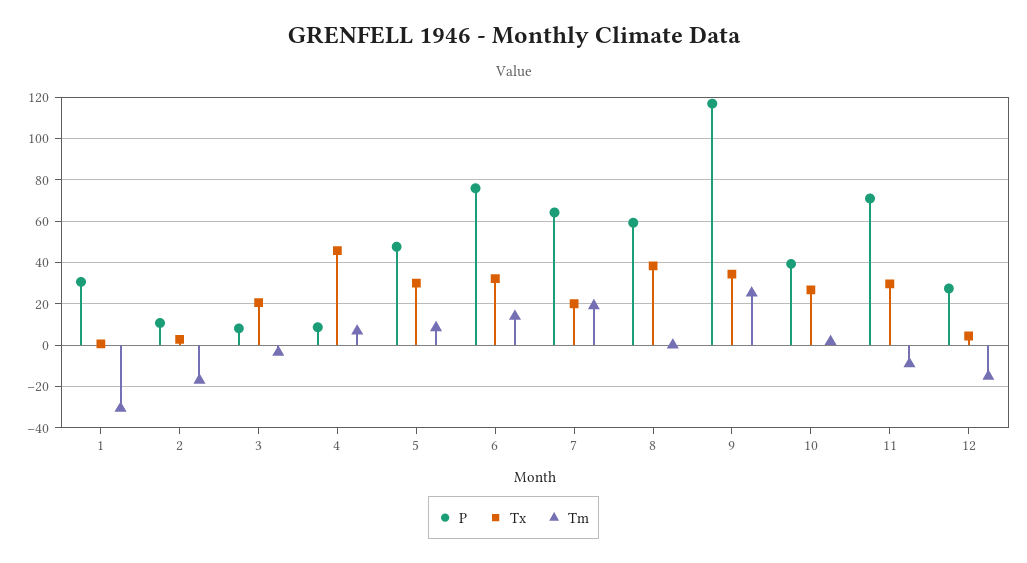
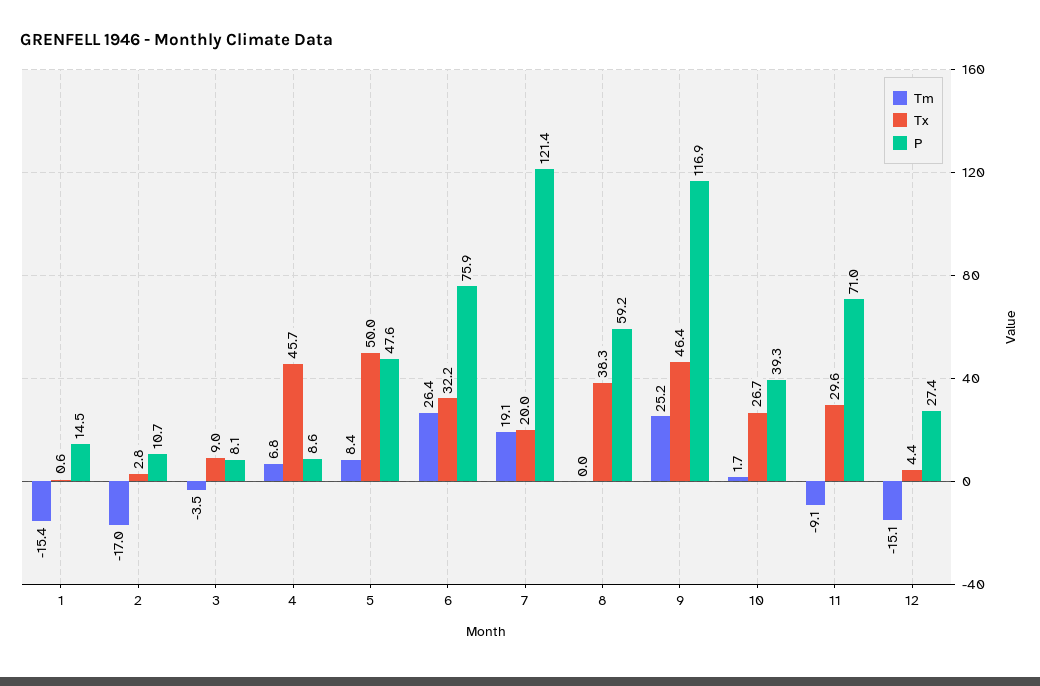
  {
    "P": {
-     "1": 30,
+     "1": 14.5,
      "2": 10.7,
      "3": 8.1,
      "4": 8.6,
      "5": 47.6,
      "6": 75.9,
-     "7": 65,
+     "7": 121.4,
      "8": 59.2,
      "9": 116.9,
      "10": 39.3,
      "11": 71,
      "12": 27.4
    },
    "Tx": {
      "1": 0.6,
      "2": 2.8,
-     "3": 20,
+     "3": 9,
      "4": 45.7,
-     "5": 30,
+     "5": 50,
      "6": 32.2,
      "7": 20,
      "8": 38.3,
-     "9": 35,
+     "9": 46.4,
      "10": 26.7,
      "11": 29.6,
      "12": 4.4
    },
    "Tm": {
-     "1": -30,
+     "1": -15.4,
      "2": -17,
      "3": -3.5,
      "4": 6.8,
      "5": 8.4,
-     "6": 15,
+     "6": 26.4,
      "7": 19.1,
      "8": 0,
      "9": 25.2,
      "10": 1.7,
      "11": -9.1,
      "12": -15.1
    }
  }

